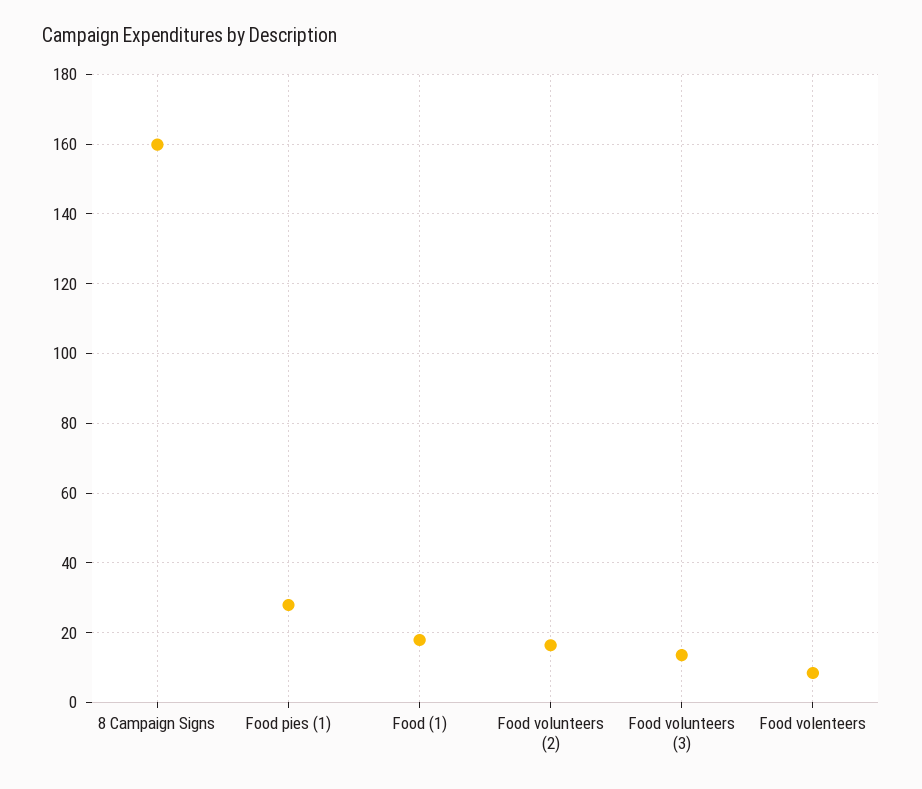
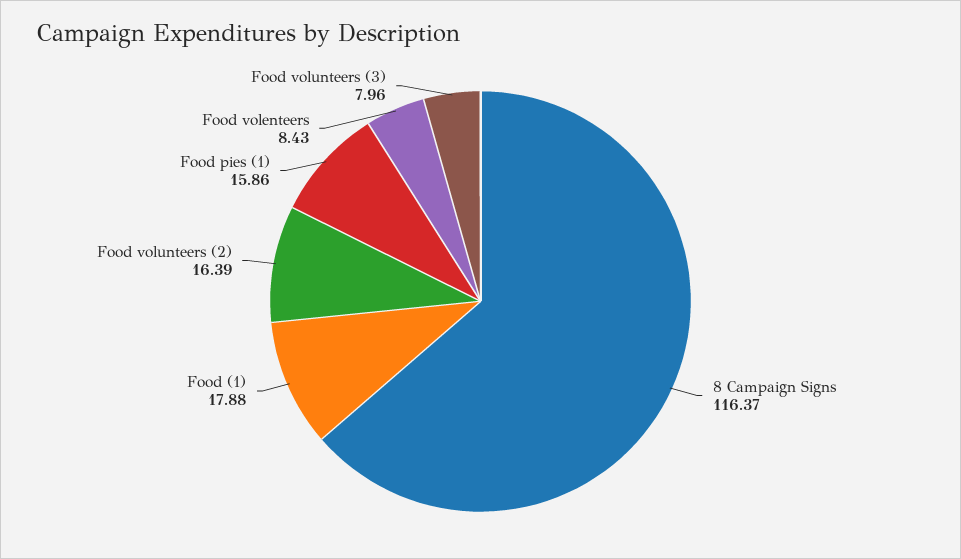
  {
-   "8 Campaign Signs": 160,
+   "8 Campaign Signs": 116.37,
-   "Food pies (1)": 28,
+   "Food pies (1)": 15.86,
    "Food (1)": 17.88,
    "Food volunteers (2)": 16.39,
-   "Food volunteers (3)": 14,
+   "Food volunteers (3)": 7.96,
    "Food volenteers": 8.43
  }

